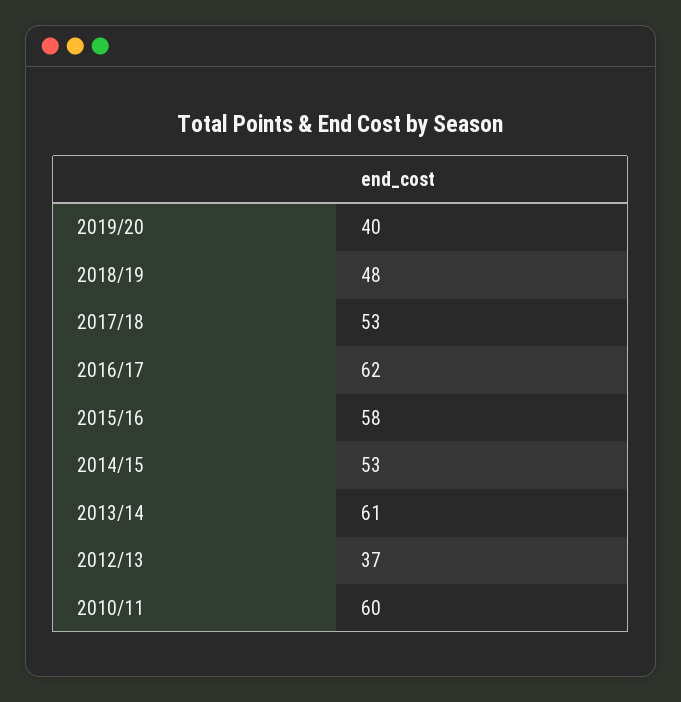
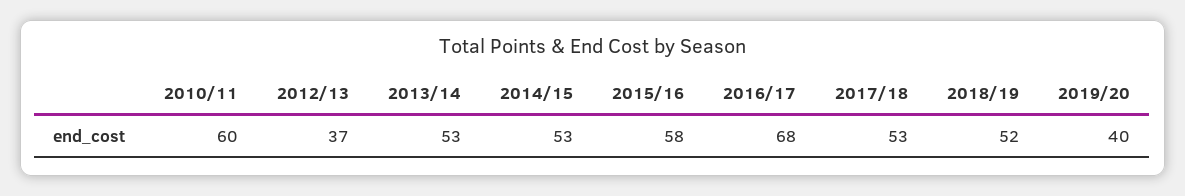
  {
    "2019/20": 40,
-   "2018/19": 48,
+   "2018/19": 52,
    "2017/18": 53,
-   "2016/17": 62,
+   "2016/17": 68,
    "2015/16": 58,
    "2014/15": 53,
-   "2013/14": 61,
+   "2013/14": 53,
    "2012/13": 37,
    "2010/11": 60
  }

